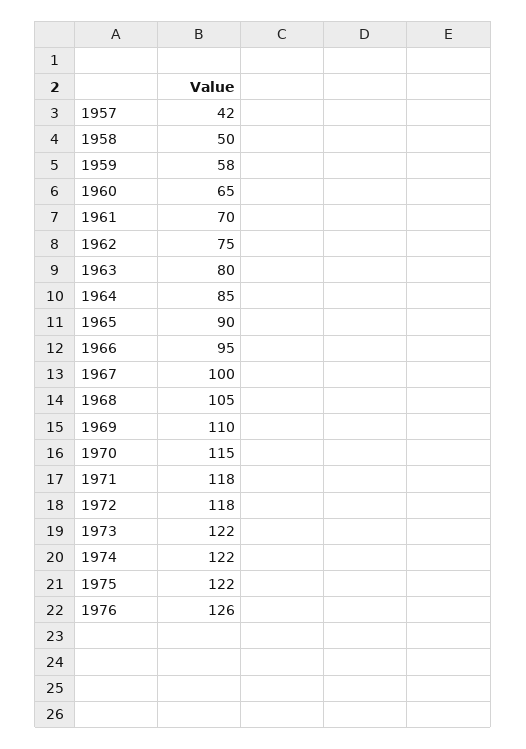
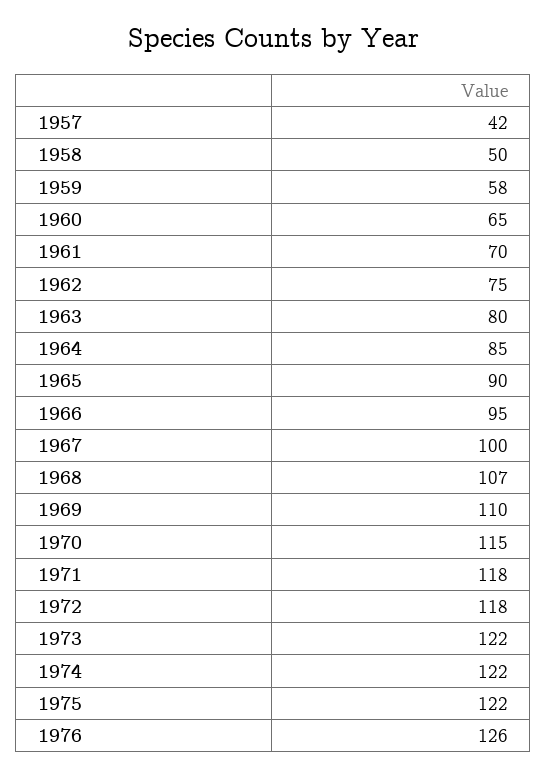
  {
    "1957": 42,
    "1958": 50,
    "1959": 58,
    "1960": 65,
    "1961": 70,
    "1962": 75,
    "1963": 80,
    "1964": 85,
    "1965": 90,
    "1966": 95,
    "1967": 100,
-   "1968": 105,
+   "1968": 107,
    "1969": 110,
    "1970": 115,
    "1971": 118,
    "1972": 118,
    "1973": 122,
    "1974": 122,
    "1975": 122,
    "1976": 126
  }

